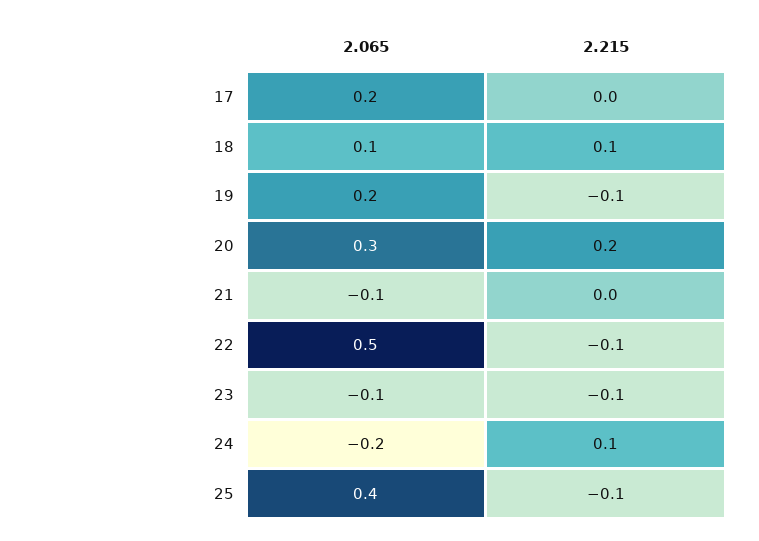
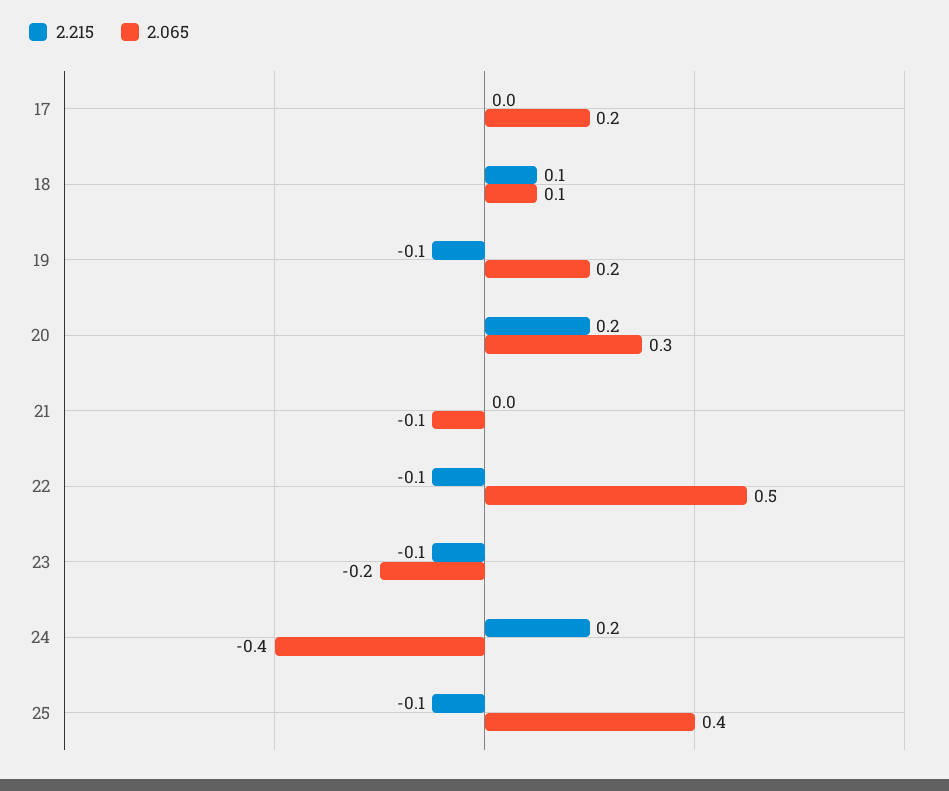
  {
    "2.065": {
      "17": 0.2,
      "18": 0.1,
      "19": 0.2,
      "20": 0.3,
      "21": -0.1,
      "22": 0.5,
-     "23": -0.1,
+     "23": -0.2,
-     "24": -0.2,
+     "24": -0.4,
      "25": 0.4
    },
    "2.215": {
      "17": 0,
      "18": 0.1,
      "19": -0.1,
      "20": 0.2,
      "21": 0,
      "22": -0.1,
      "23": -0.1,
-     "24": 0.1,
+     "24": 0.2,
      "25": -0.1
    }
  }

